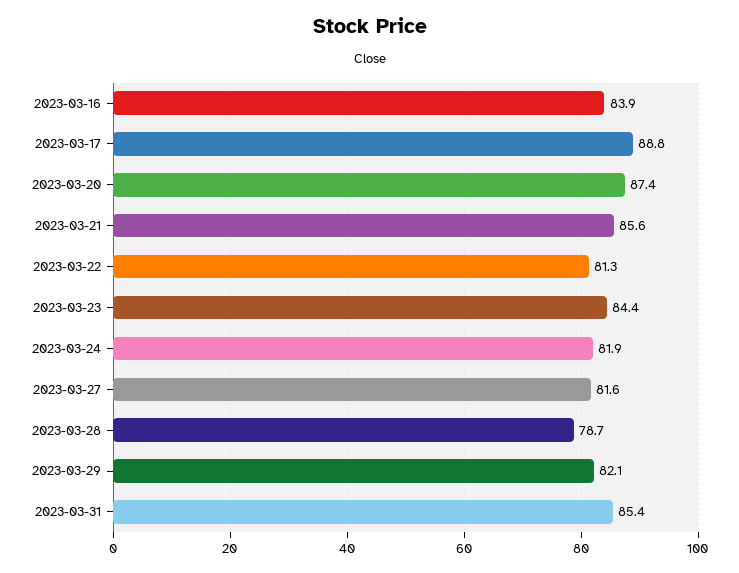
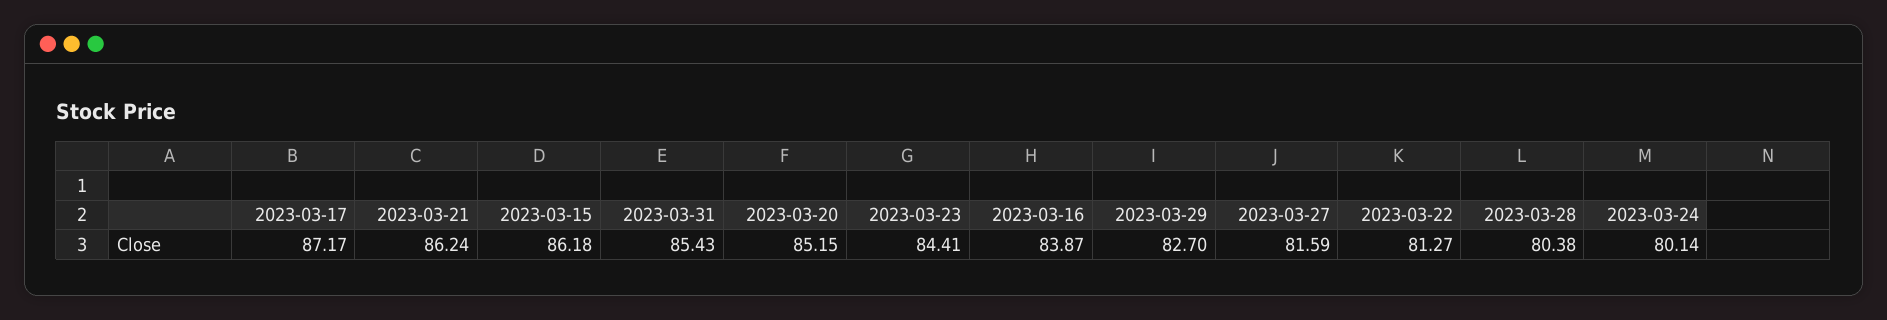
  {
    "2023-03-16": 83.87,
-   "2023-03-17": 88.8,
+   "2023-03-17": 87.17,
-   "2023-03-20": 87.4,
+   "2023-03-20": 85.15,
-   "2023-03-21": 85.6,
+   "2023-03-21": 86.24,
    "2023-03-22": 81.27,
    "2023-03-23": 84.41,
-   "2023-03-24": 81.9,
+   "2023-03-24": 80.14,
    "2023-03-27": 81.59,
-   "2023-03-28": 78.7,
+   "2023-03-28": 80.38,
-   "2023-03-29": 82.1,
+   "2023-03-29": 82.7,
-   "2023-03-31": 85.43
+   "2023-03-31": 85.43,
+   "2023-03-15": 86.18
  }

